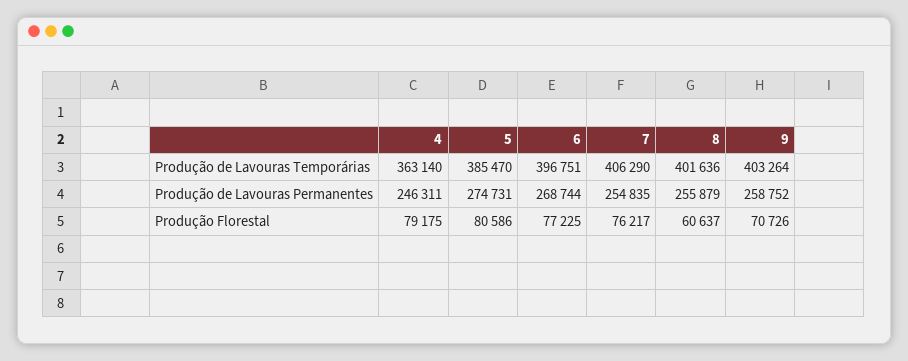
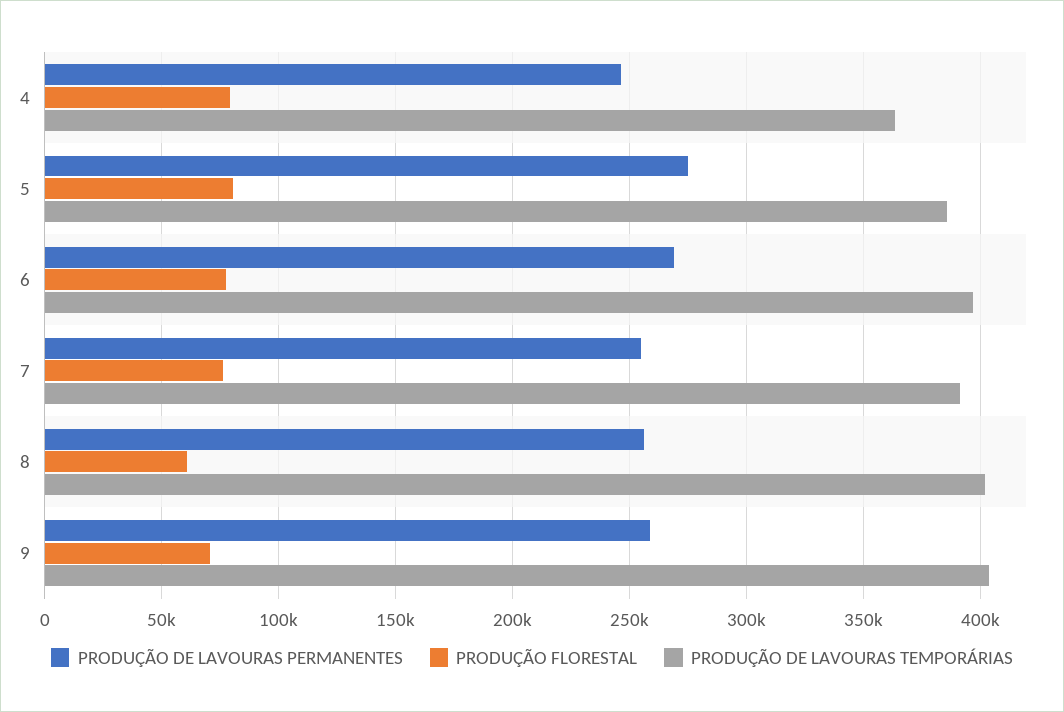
  {
    "Produção de Lavouras Temporárias": {
      "4": 363140,
      "5": 385470,
      "6": 396751,
-     "7": 406290,
+     "7": 390000,
      "8": 401636,
      "9": 403264
    },
    "Produção de Lavouras Permanentes": {
      "4": 246311,
      "5": 274731,
      "6": 268744,
      "7": 254835,
      "8": 255879,
      "9": 258752
    },
    "Produção Florestal": {
      "4": 79175,
      "5": 80586,
      "6": 77225,
      "7": 76217,
      "8": 60637,
      "9": 70726
    }
  }

